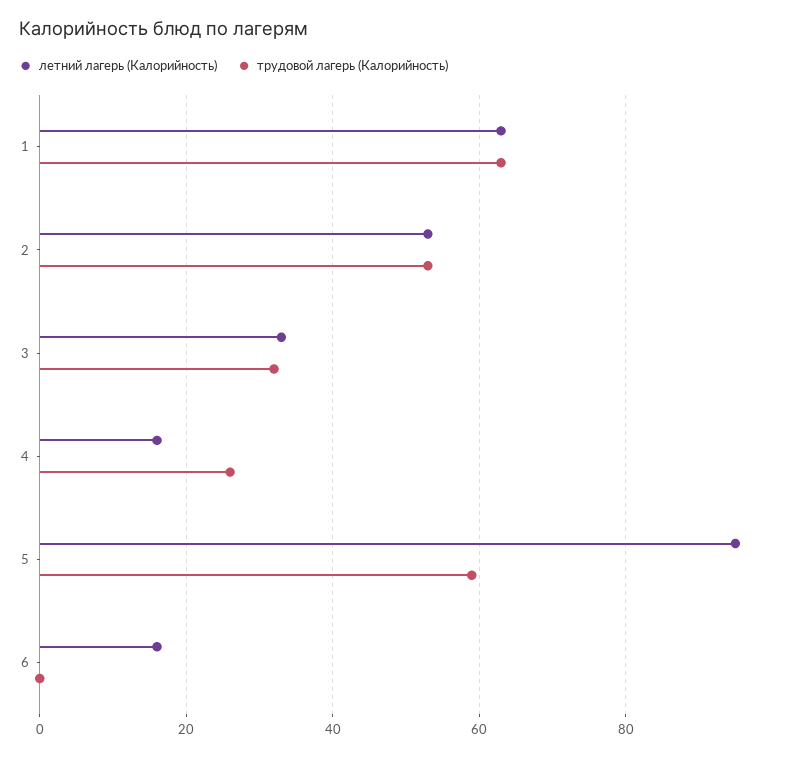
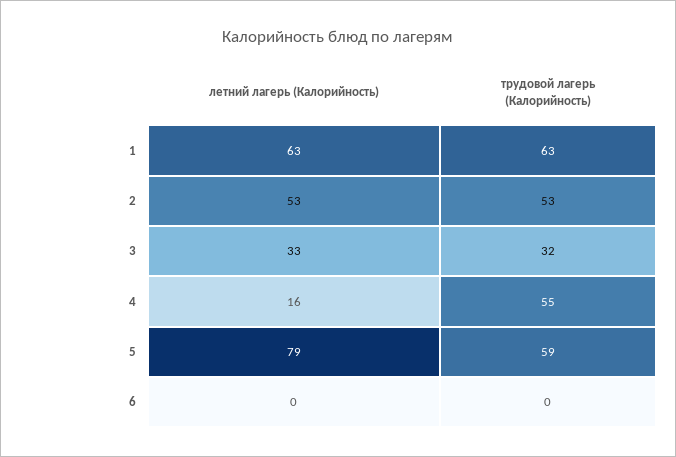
  {
    "летний лагерь (Калорийность)": {
      "1": 63,
      "2": 53,
      "3": 33,
      "4": 16,
-     "5": 95,
+     "5": 79,
-     "6": 15
+     "6": 0
    },
    "трудовой лагерь (Калорийность)": {
      "1": 63,
      "2": 53,
      "3": 32,
-     "4": 25,
+     "4": 55,
      "5": 59,
      "6": 0
    }
  }

